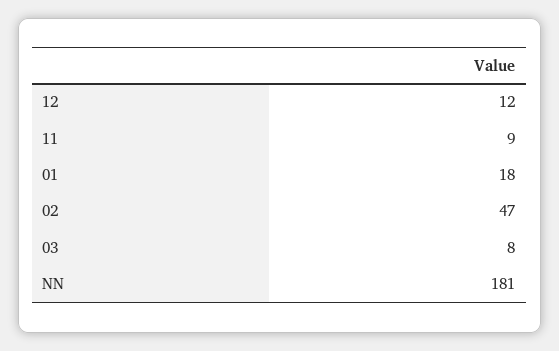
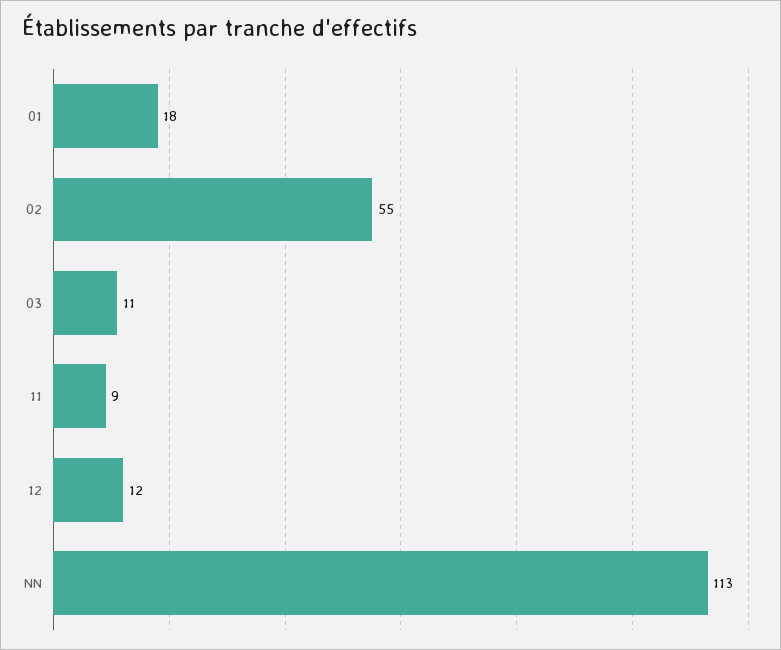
  {
    "12": 12,
    "11": 9,
    "01": 18,
-   "02": 47,
+   "02": 55,
-   "03": 8,
+   "03": 11,
-   "NN": 181
+   "NN": 113
  }

